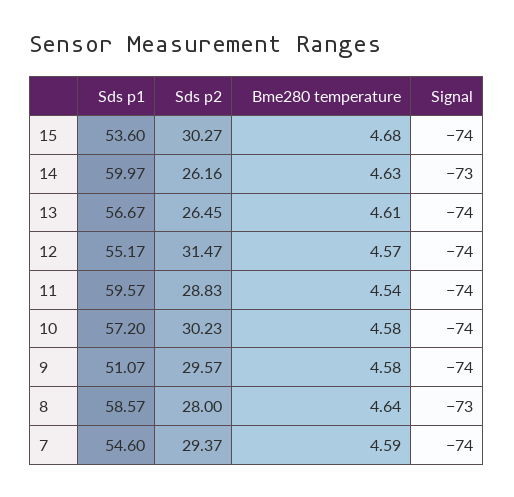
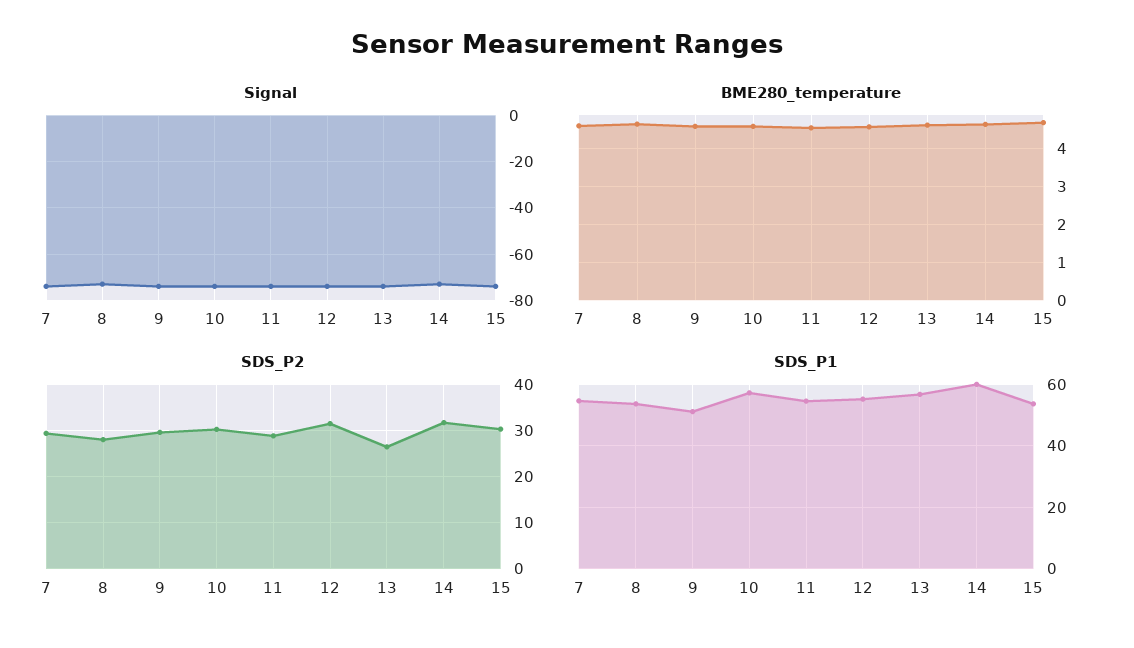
  {
    "Sds p1": {
      "15": 53.6,
      "14": 59.97,
      "13": 56.67,
      "12": 55.17,
-     "11": 59.57,
+     "11": 54,
      "10": 57.2,
      "9": 51.07,
-     "8": 58.57,
+     "8": 54,
      "7": 54.6
    },
    "Sds p2": {
      "15": 30.27,
-     "14": 26.16,
+     "14": 32,
      "13": 26.45,
      "12": 31.47,
      "11": 28.83,
      "10": 30.23,
      "9": 29.57,
      "8": 28,
      "7": 29.37
    },
    "Bme280 temperature": {
      "15": 4.68,
      "14": 4.63,
      "13": 4.61,
      "12": 4.57,
      "11": 4.54,
      "10": 4.58,
      "9": 4.58,
      "8": 4.64,
      "7": 4.59
    },
    "Signal": {
      "15": -74,
      "14": -73,
      "13": -74,
      "12": -74,
      "11": -74,
      "10": -74,
      "9": -74,
      "8": -73,
      "7": -74
    }
  }

